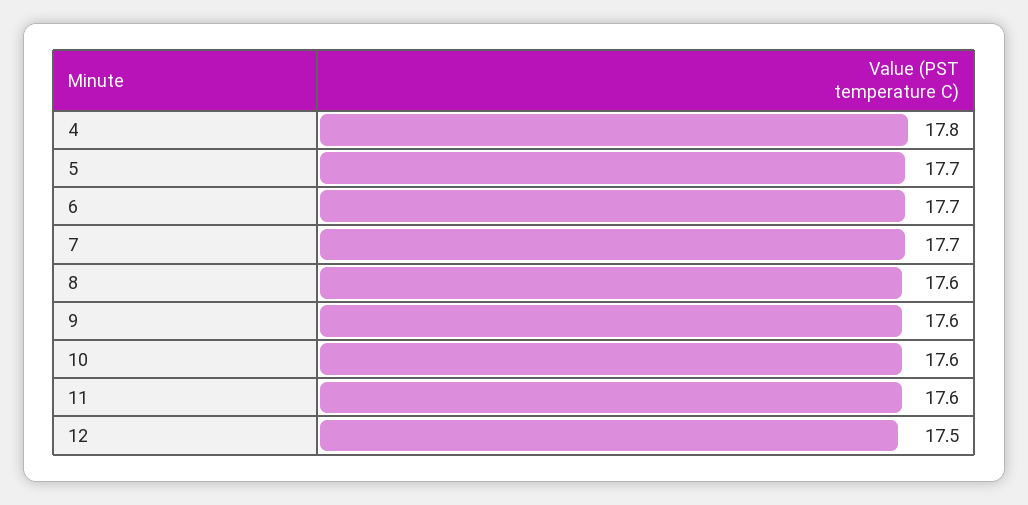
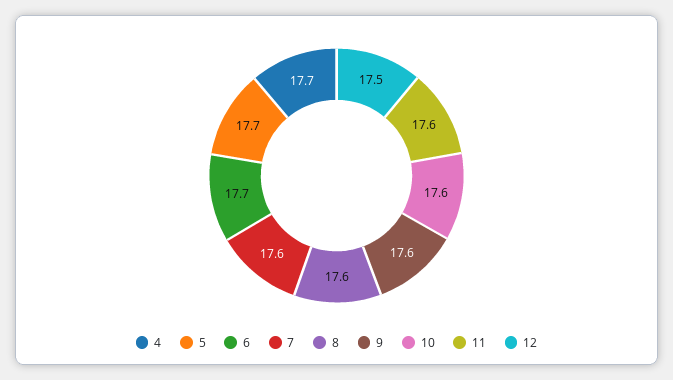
  {
-   "4": 17.8,
+   "4": 17.7,
    "5": 17.7,
    "6": 17.7,
-   "7": 17.7,
+   "7": 17.6,
    "8": 17.6,
    "9": 17.6,
    "10": 17.6,
    "11": 17.6,
    "12": 17.5
  }

